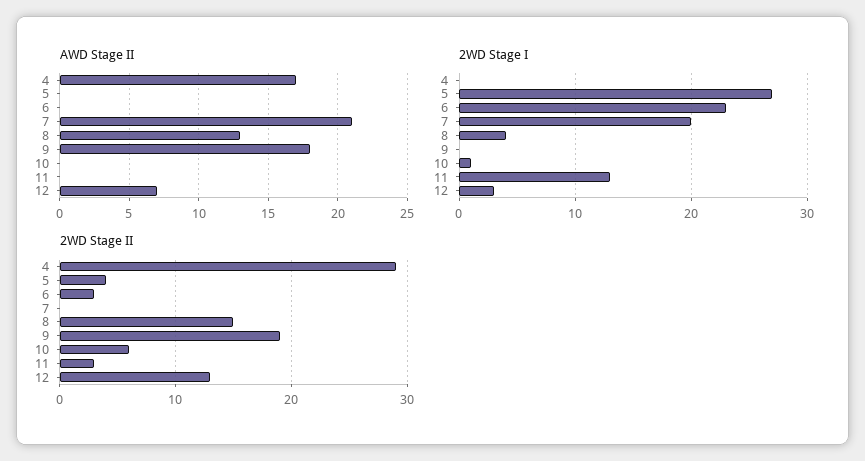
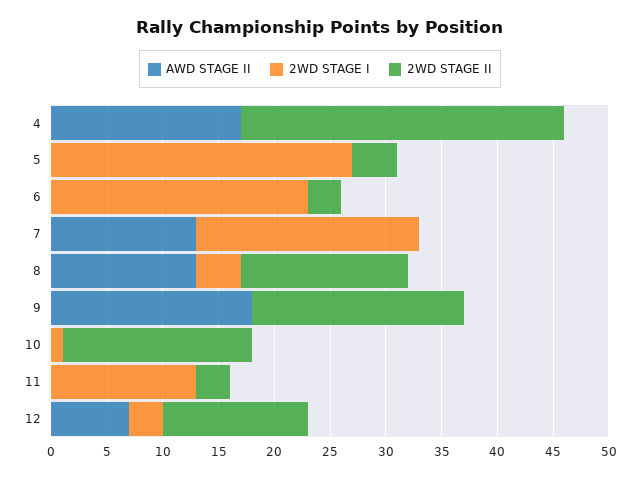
  {
    "AWD Stage II": {
      "4": 17,
      "5": 0,
      "6": 0,
-     "7": 21,
+     "7": 13,
      "8": 13,
      "9": 18,
      "10": 0,
      "11": 0,
      "12": 7
    },
    "2WD Stage I": {
      "4": 0,
      "5": 27,
      "6": 23,
      "7": 20,
      "8": 4,
      "9": 0,
      "10": 1,
      "11": 13,
      "12": 3
    },
    "2WD Stage II": {
      "4": 29,
      "5": 4,
      "6": 3,
      "7": 0,
      "8": 15,
      "9": 19,
-     "10": 6,
+     "10": 17,
      "11": 3,
      "12": 13
    }
  }

